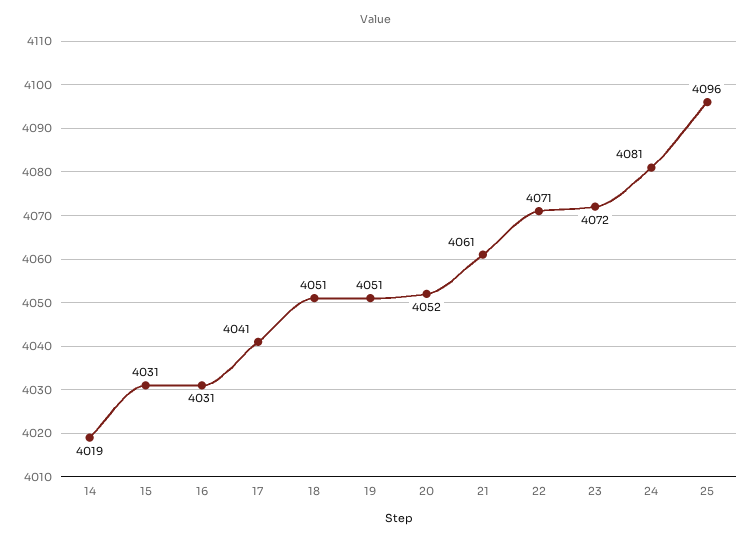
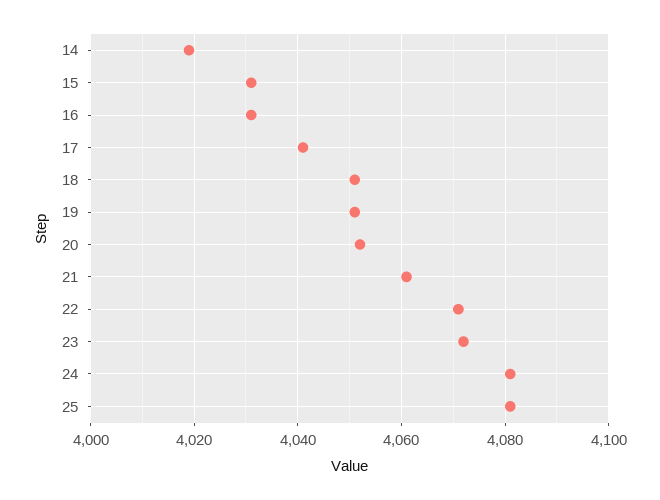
  {
    "14": 4019,
    "15": 4031,
    "16": 4031,
    "17": 4041,
    "18": 4051,
    "19": 4051,
    "20": 4052,
    "21": 4061,
    "22": 4071,
    "23": 4072,
    "24": 4081,
-   "25": 4096
+   "25": 4080
  }

